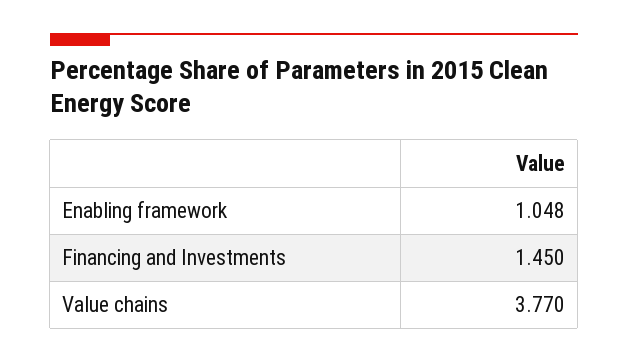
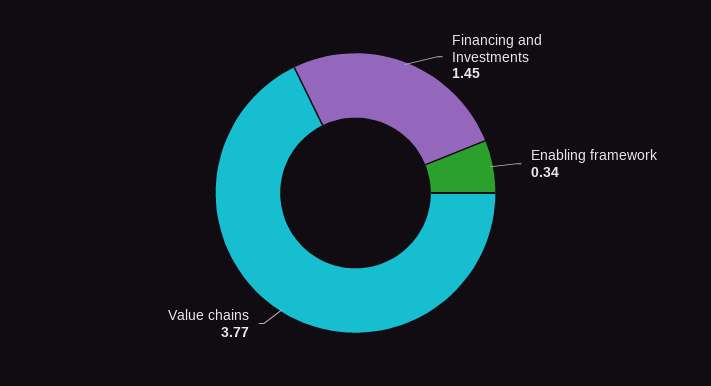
  {
-   "Enabling framework": 1.048,
+   "Enabling framework": 0.34,
    "Financing and Investments": 1.45,
    "Value chains": 3.77
  }

